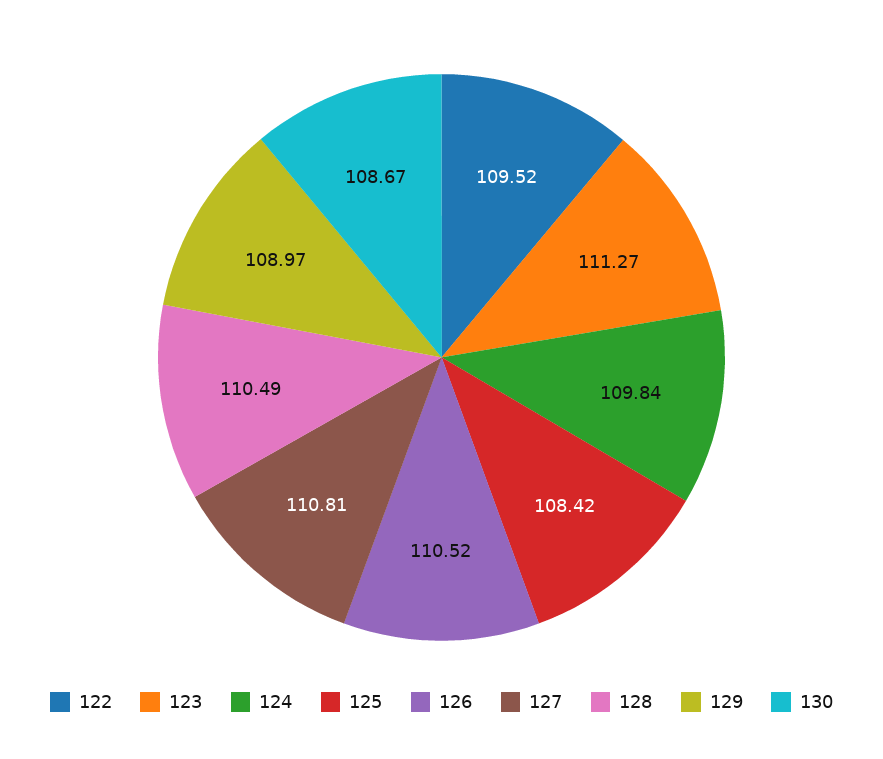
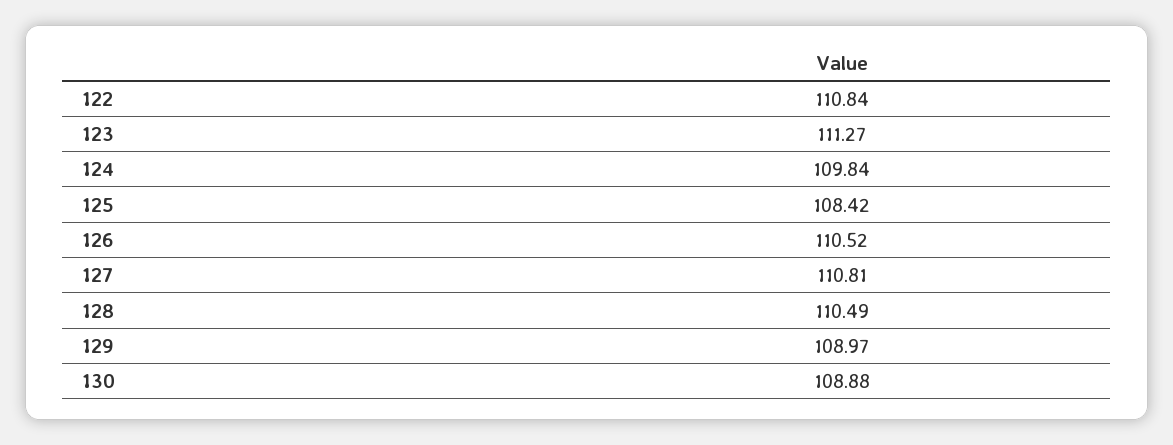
  {
-   "122": 109.52,
+   "122": 110.84,
    "123": 111.27,
    "124": 109.84,
    "125": 108.42,
    "126": 110.52,
    "127": 110.81,
    "128": 110.49,
    "129": 108.97,
-   "130": 108.67
+   "130": 108.88
  }

